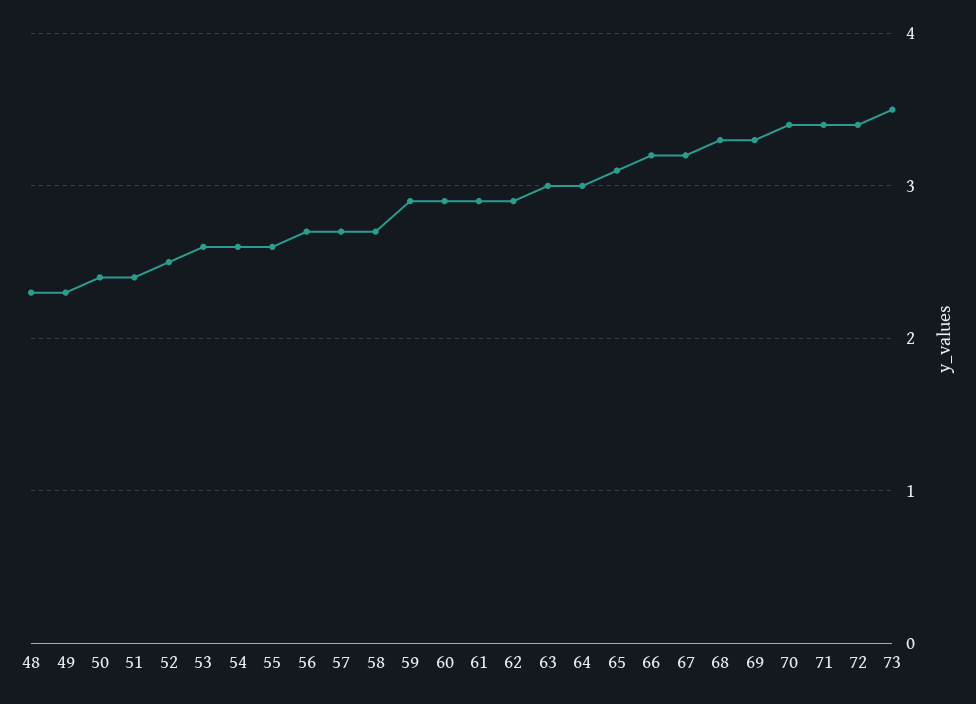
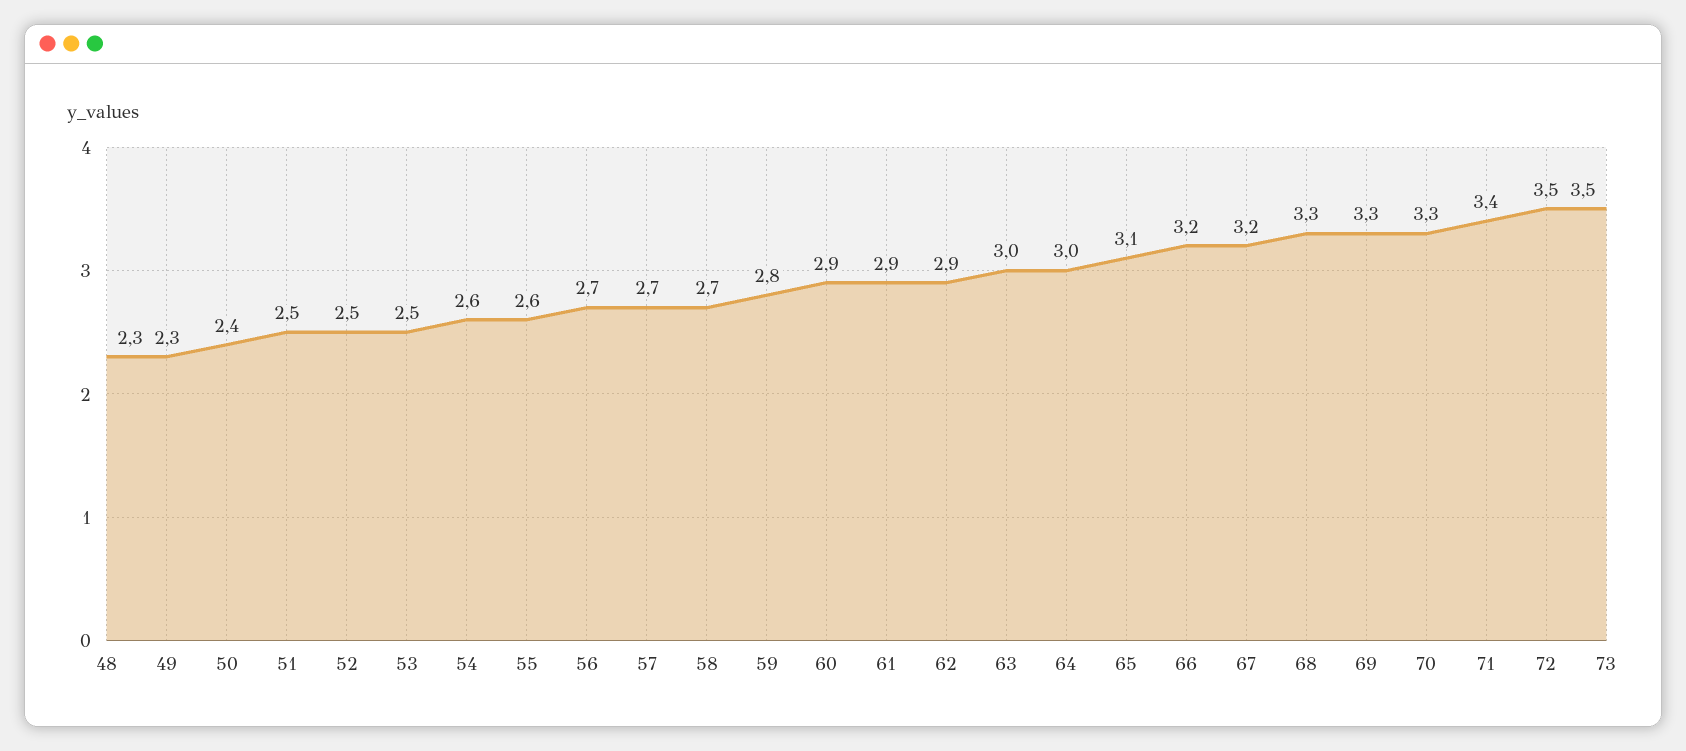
  {
    "48": 2.3,
    "49": 2.3,
    "50": 2.4,
-   "51": 2.4,
+   "51": 2.5,
    "52": 2.5,
-   "53": 2.6,
+   "53": 2.5,
    "54": 2.6,
    "55": 2.6,
    "56": 2.7,
    "57": 2.7,
    "58": 2.7,
-   "59": 2.9,
+   "59": 2.8,
    "60": 2.9,
    "61": 2.9,
    "62": 2.9,
    "63": 3,
    "64": 3,
    "65": 3.1,
    "66": 3.2,
    "67": 3.2,
    "68": 3.3,
    "69": 3.3,
-   "70": 3.4,
+   "70": 3.3,
    "71": 3.4,
-   "72": 3.4,
+   "72": 3.5,
    "73": 3.5
  }

